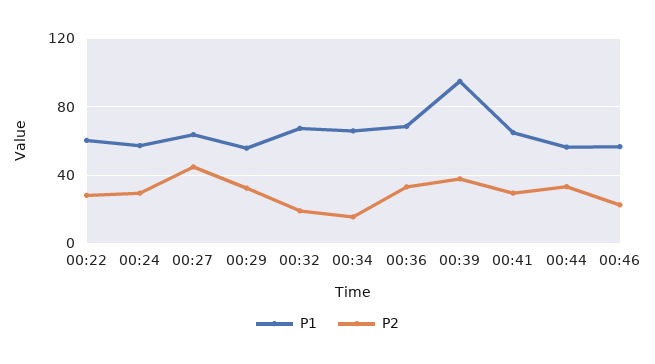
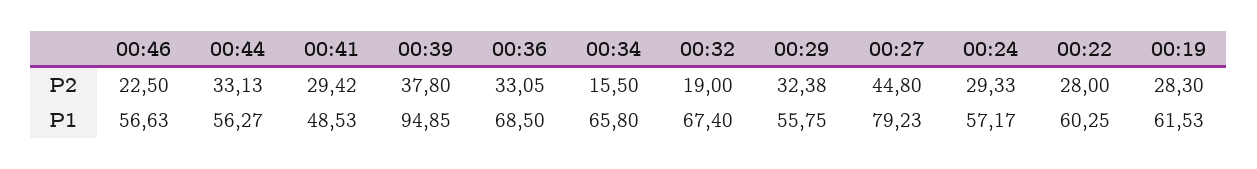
  {
    "P1": {
      "00:22": 60.25,
      "00:24": 57.17,
-     "00:27": 65,
+     "00:27": 79.23,
      "00:29": 55.75,
      "00:32": 67.4,
      "00:34": 65.8,
      "00:36": 68.5,
      "00:39": 94.85,
-     "00:41": 65,
+     "00:41": 48.53,
      "00:44": 56.27,
-     "00:46": 56.63
+     "00:46": 56.63,
+     "00:19": 61.53
    },
    "P2": {
      "00:22": 28,
      "00:24": 29.33,
      "00:27": 44.8,
      "00:29": 32.38,
      "00:32": 19,
      "00:34": 15.5,
      "00:36": 33.05,
      "00:39": 37.8,
      "00:41": 29.42,
      "00:44": 33.13,
-     "00:46": 22.5
+     "00:46": 22.5,
+     "00:19": 28.3
    }
  }

